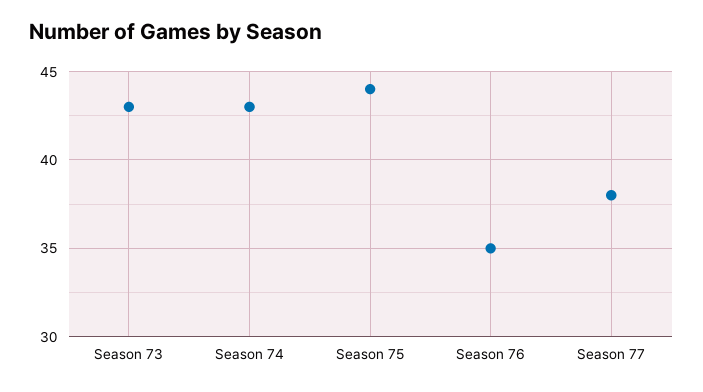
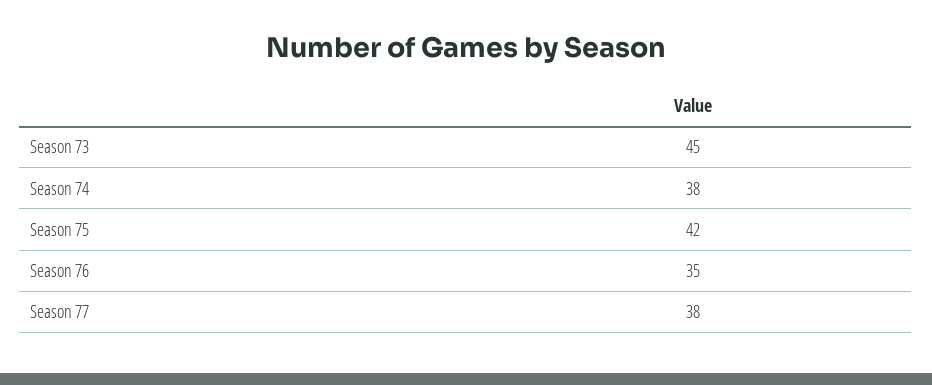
  {
-   "Season 73": 43,
+   "Season 73": 45,
-   "Season 74": 43,
+   "Season 74": 38,
-   "Season 75": 44,
+   "Season 75": 42,
    "Season 76": 35,
    "Season 77": 38
  }

